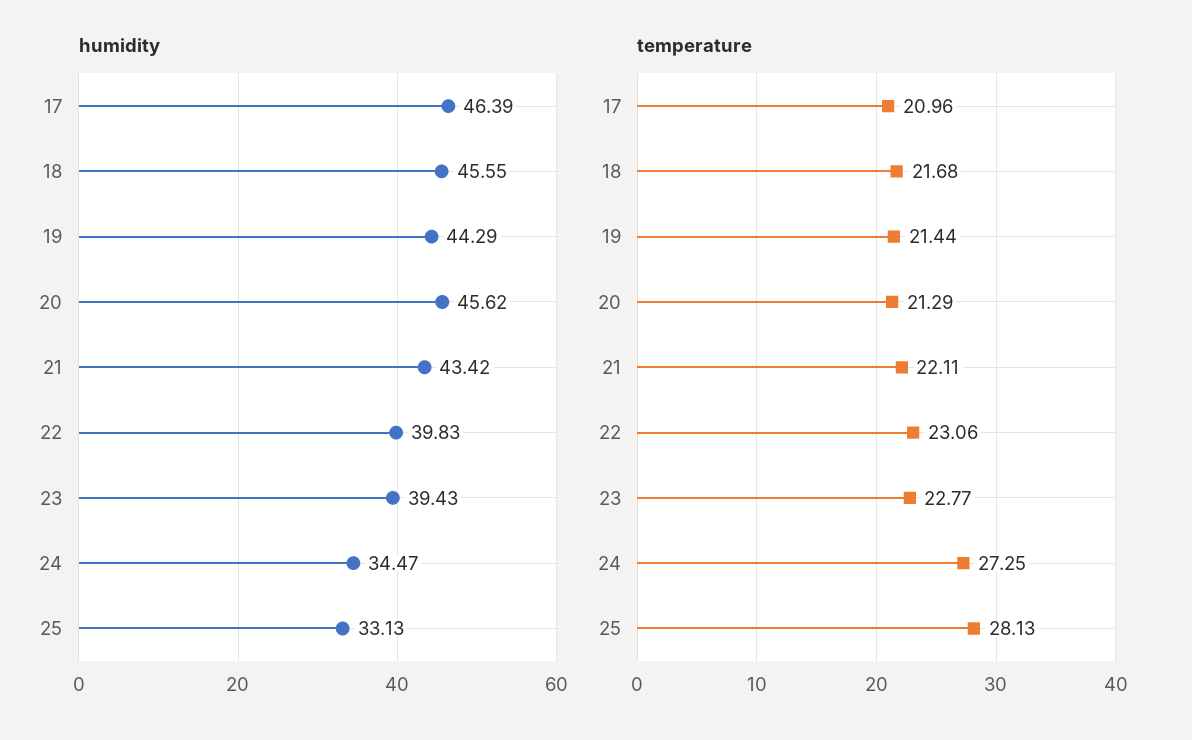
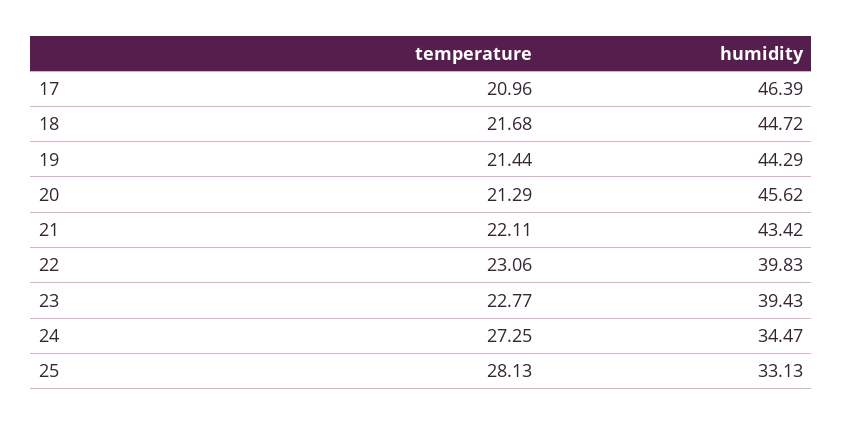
  {
    "humidity": {
      "17": 46.39,
-     "18": 45.55,
+     "18": 44.72,
      "19": 44.29,
      "20": 45.62,
      "21": 43.42,
      "22": 39.83,
      "23": 39.43,
      "24": 34.47,
      "25": 33.13
    },
    "temperature": {
      "17": 20.96,
      "18": 21.68,
      "19": 21.44,
      "20": 21.29,
      "21": 22.11,
      "22": 23.06,
      "23": 22.77,
      "24": 27.25,
      "25": 28.13
    }
  }

